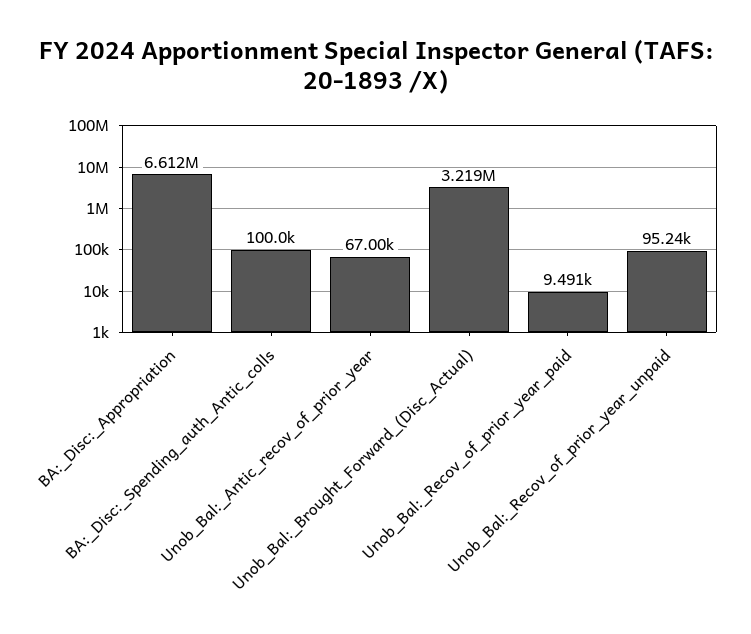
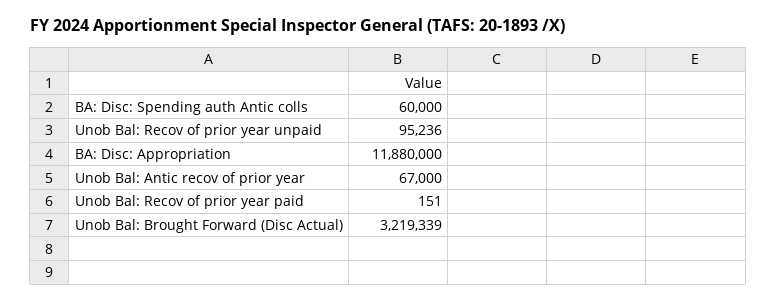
  {
-   "BA:_Disc:_Appropriation": 6612000,
+   "BA:_Disc:_Appropriation": 11880000,
-   "BA:_Disc:_Spending_auth_Antic_colls": 100000,
+   "BA:_Disc:_Spending_auth_Antic_colls": 60000,
    "Unob_Bal:_Antic_recov_of_prior_year": 67000,
    "Unob_Bal:_Brought_Forward_(Disc_Actual)": 3219339,
-   "Unob_Bal:_Recov_of_prior_year_paid": 9491,
+   "Unob_Bal:_Recov_of_prior_year_paid": 151,
    "Unob_Bal:_Recov_of_prior_year_unpaid": 95236
  }

